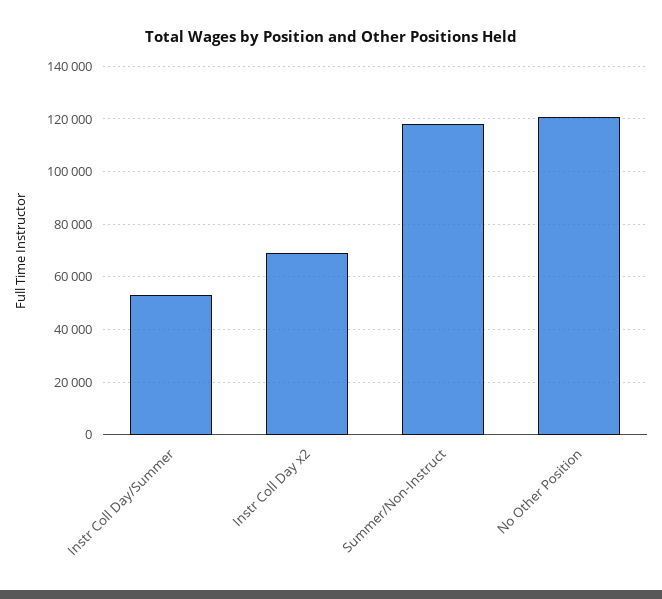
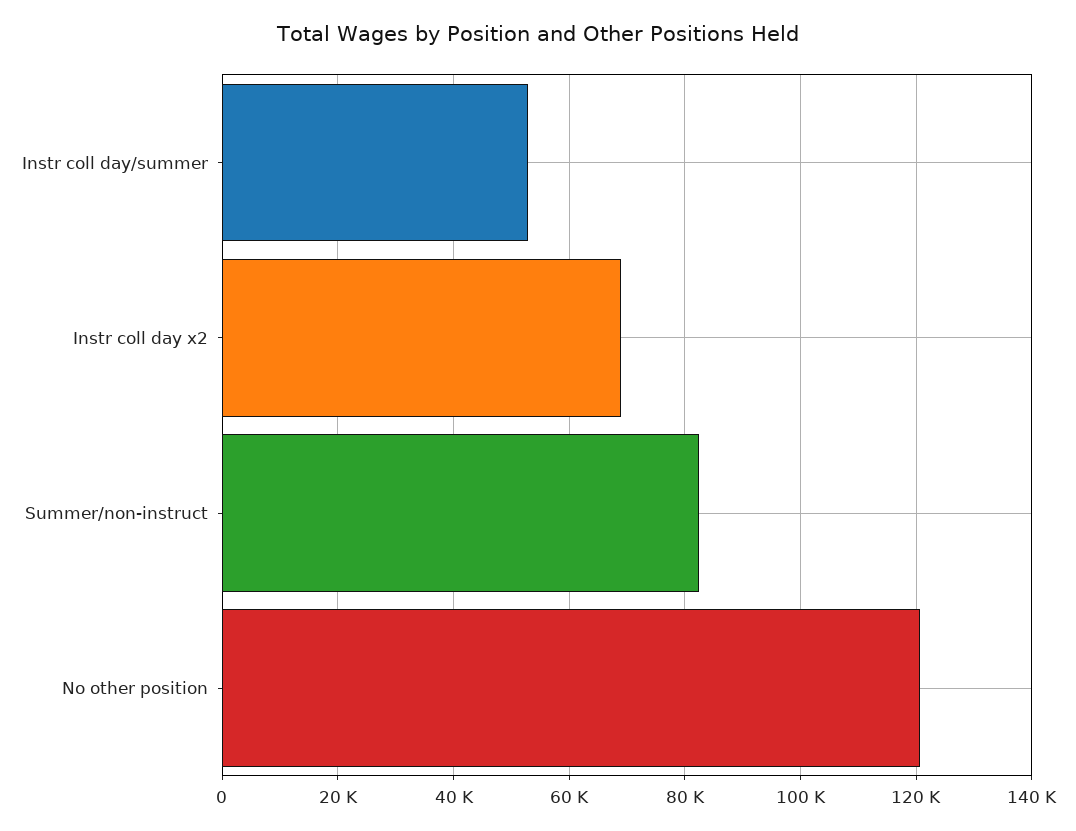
  {
    "Instr Coll Day/Summer": 52000,
    "Instr Coll Day x2": 70000,
-   "Summer/Non-Instruct": 117500,
+   "Summer/Non-Instruct": 82000,
    "No Other Position": 120000
  }

